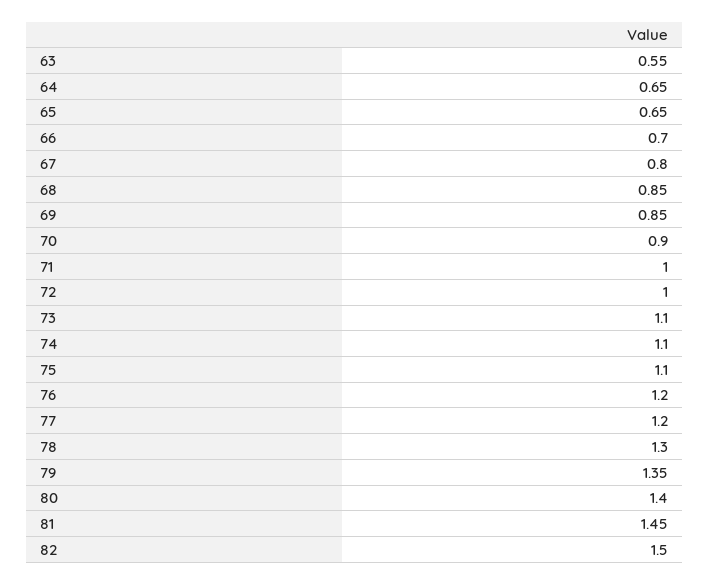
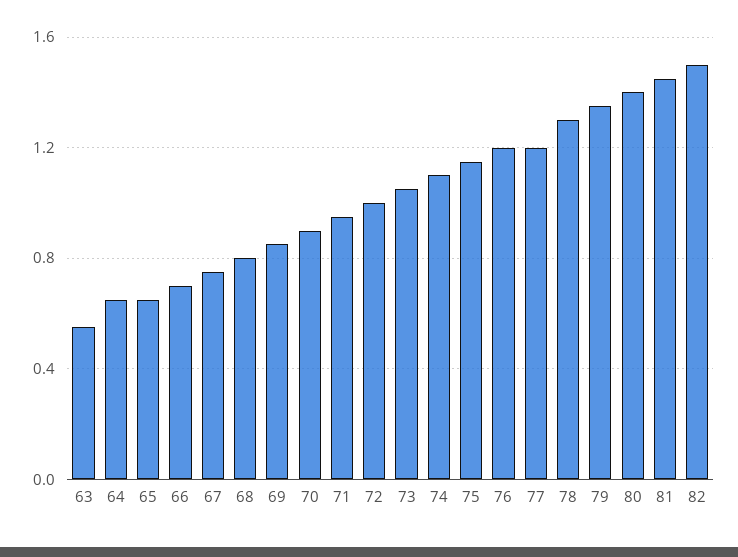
  {
    "63": 0.55,
    "64": 0.65,
    "65": 0.65,
    "66": 0.7,
-   "67": 0.8,
+   "67": 0.75,
-   "68": 0.85,
+   "68": 0.8,
    "69": 0.85,
    "70": 0.9,
-   "71": 1,
+   "71": 0.95,
    "72": 1,
-   "73": 1.1,
+   "73": 1.05,
    "74": 1.1,
-   "75": 1.1,
+   "75": 1.15,
    "76": 1.2,
    "77": 1.2,
    "78": 1.3,
    "79": 1.35,
    "80": 1.4,
    "81": 1.45,
    "82": 1.5
  }

